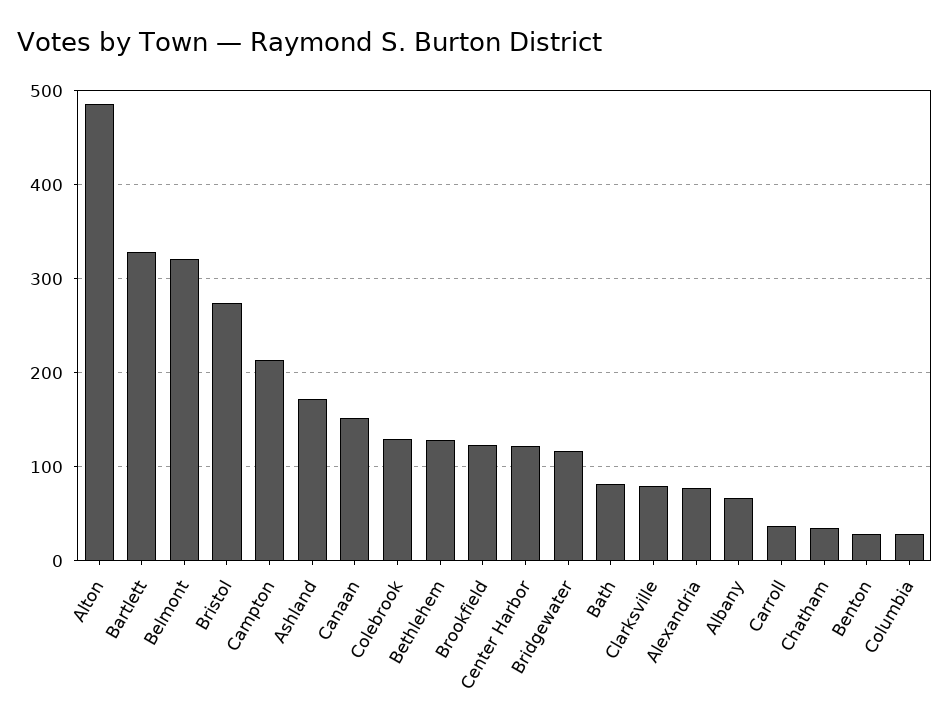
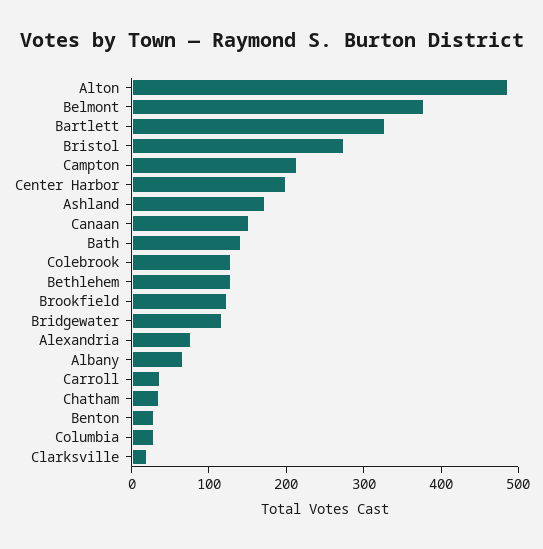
  {
    "Alton": 490,
    "Bartlett": 330,
-   "Belmont": 320,
+   "Belmont": 380,
    "Bristol": 270,
    "Campton": 210,
    "Ashland": 170,
    "Canaan": 150,
    "Colebrook": 130,
    "Bethlehem": 130,
    "Brookfield": 120,
-   "Center Harbor": 120,
+   "Center Harbor": 200,
    "Bridgewater": 120,
-   "Bath": 80,
+   "Bath": 140,
-   "Clarksville": 80,
+   "Clarksville": 20,
    "Alexandria": 80,
    "Albany": 70,
    "Carroll": 40,
    "Chatham": 40,
    "Benton": 30,
    "Columbia": 30
  }

